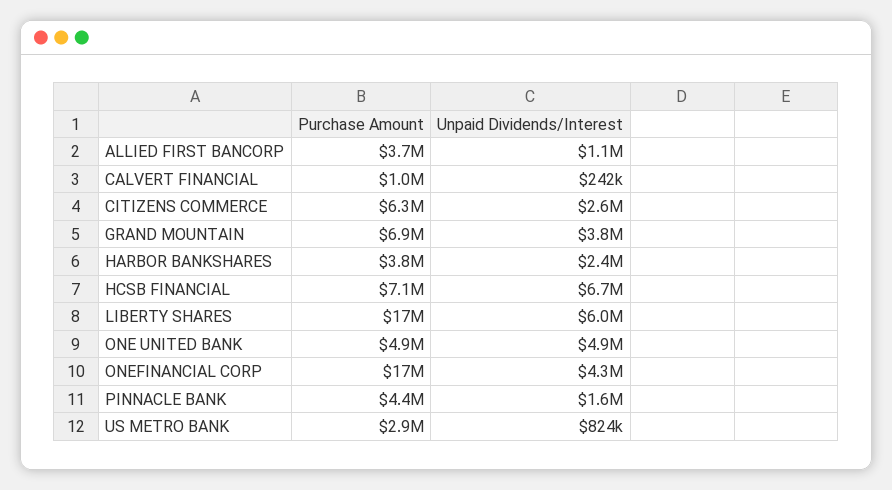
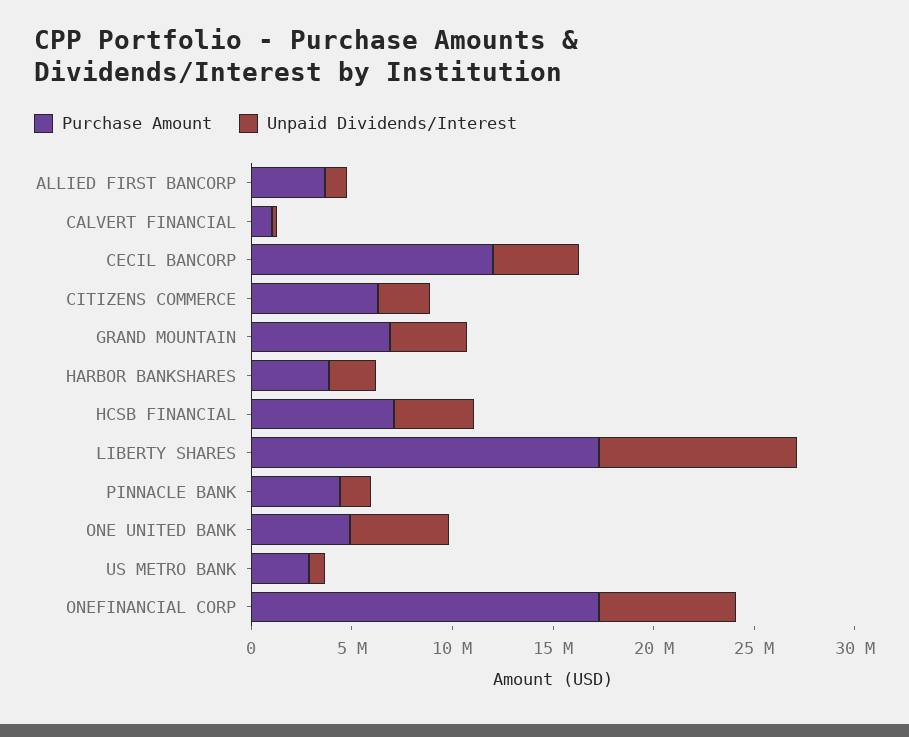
  {
    "Purchase Amount": {
      "ALLIED FIRST BANCORP": 3700000,
      "CALVERT FINANCIAL": 1000000,
      "CITIZENS COMMERCE": 6300000,
      "GRAND MOUNTAIN": 6900000,
      "HARBOR BANKSHARES": 3800000,
      "HCSB FINANCIAL": 7100000,
      "LIBERTY SHARES": 17000000,
      "ONE UNITED BANK": 4900000,
      "ONEFINANCIAL CORP": 17000000,
      "PINNACLE BANK": 4400000,
-     "US METRO BANK": 2900000
+     "US METRO BANK": 2900000,
+     "CECIL BANCORP": 12000000
    },
    "Unpaid Dividends/Interest": {
      "ALLIED FIRST BANCORP": 1100000,
      "CALVERT FINANCIAL": 242000,
      "CITIZENS COMMERCE": 2600000,
      "GRAND MOUNTAIN": 3800000,
      "HARBOR BANKSHARES": 2400000,
-     "HCSB FINANCIAL": 6700000,
+     "HCSB FINANCIAL": 4000000,
-     "LIBERTY SHARES": 6000000,
+     "LIBERTY SHARES": 10000000,
      "ONE UNITED BANK": 4900000,
-     "ONEFINANCIAL CORP": 4300000,
+     "ONEFINANCIAL CORP": 7000000,
      "PINNACLE BANK": 1600000,
-     "US METRO BANK": 824000
+     "US METRO BANK": 824000,
+     "CECIL BANCORP": 4000000
    }
  }

